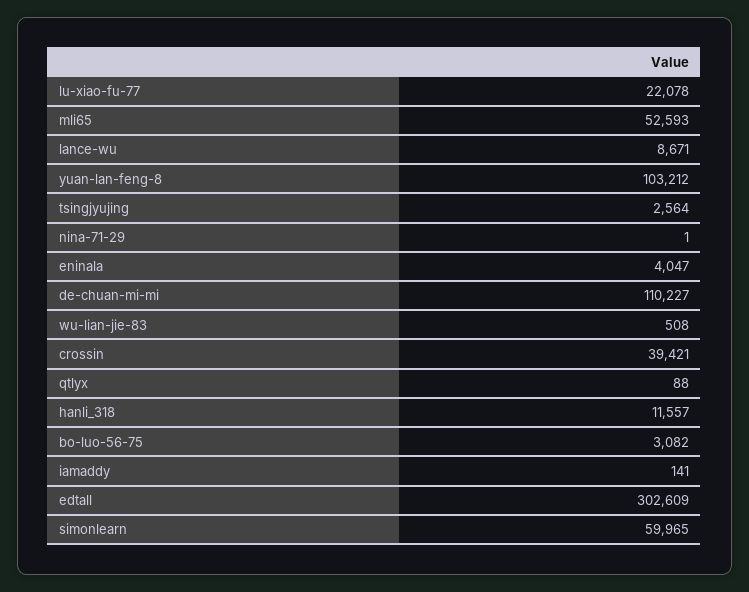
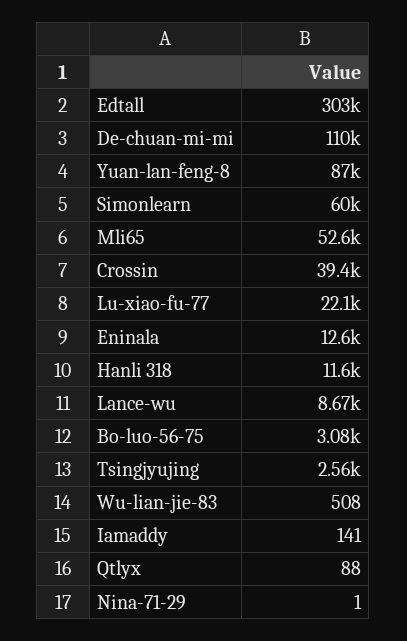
  {
    "lu-xiao-fu-77": 22078,
    "mli65": 52593,
    "lance-wu": 8671,
-   "yuan-lan-feng-8": 103212,
+   "yuan-lan-feng-8": 87000,
    "tsingjyujing": 2564,
    "nina-71-29": 1,
-   "eninala": 4047,
+   "eninala": 12600,
    "de-chuan-mi-mi": 110227,
    "wu-lian-jie-83": 508,
    "crossin": 39421,
    "qtlyx": 88,
    "hanli_318": 11557,
    "bo-luo-56-75": 3082,
    "iamaddy": 141,
    "edtall": 302609,
    "simonlearn": 59965
  }

